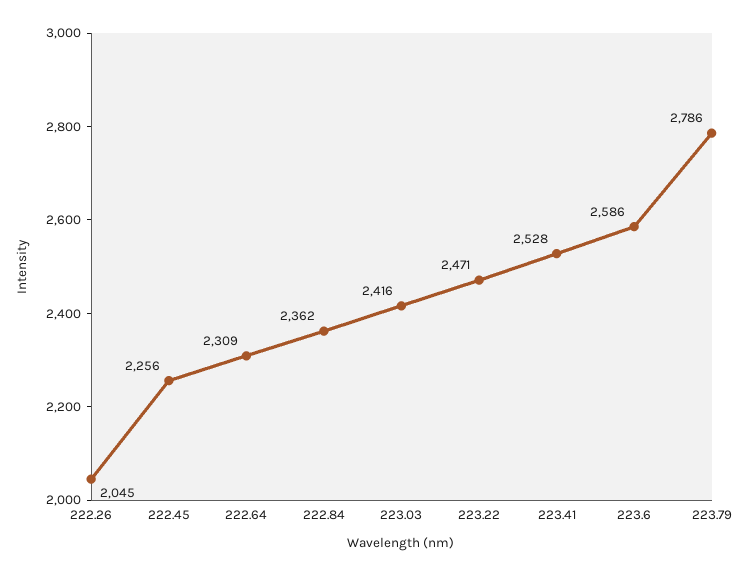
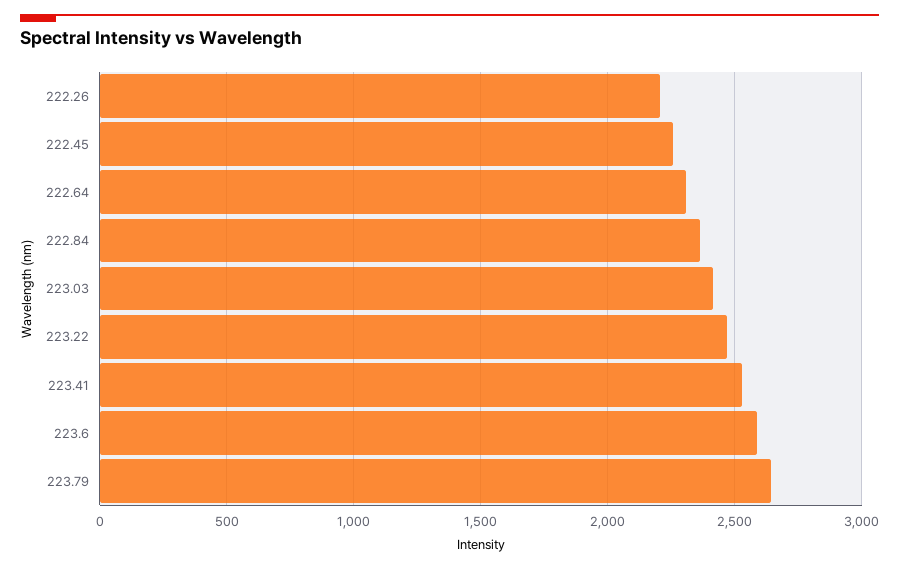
  {
-   "222.26": 2045,
+   "222.26": 2200,
    "222.45": 2256,
    "222.64": 2309,
    "222.84": 2362,
    "223.03": 2416,
    "223.22": 2471,
    "223.41": 2528,
    "223.6": 2586,
-   "223.79": 2786
+   "223.79": 2650
  }

